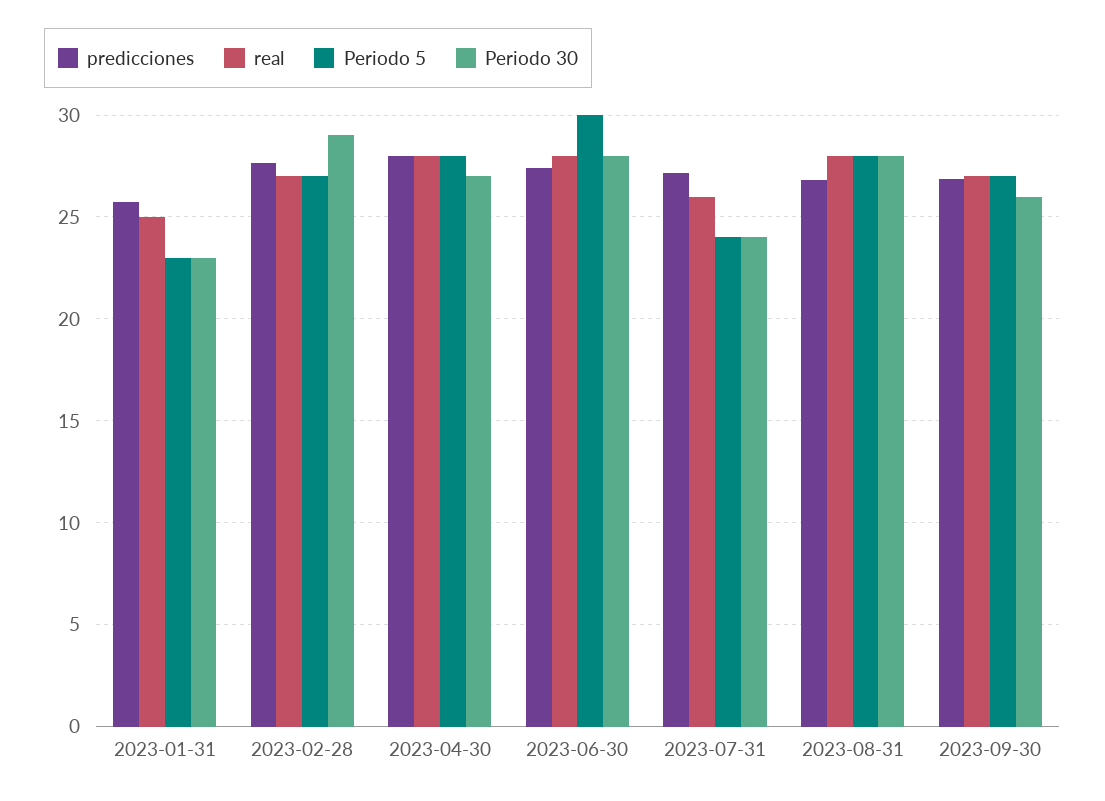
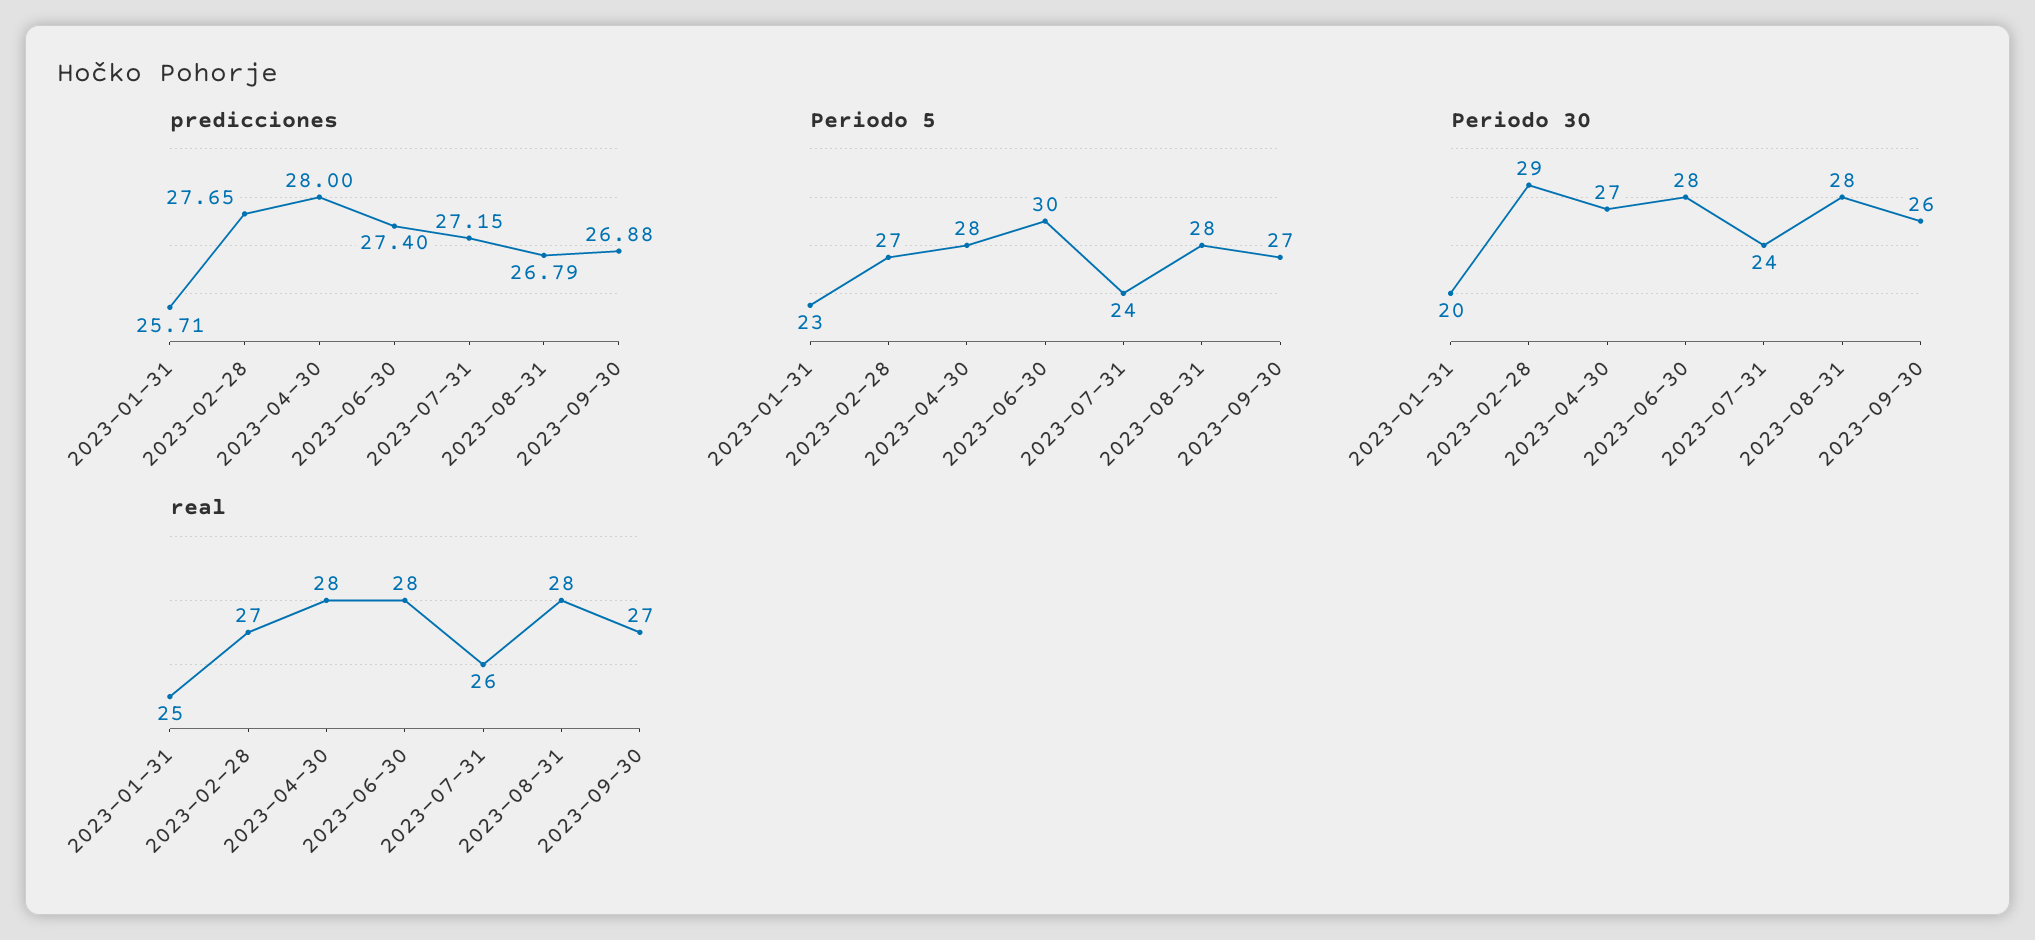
  {
    "predicciones": {
      "2023-01-31": 25.71,
      "2023-02-28": 27.65,
      "2023-04-30": 28,
      "2023-06-30": 27.4,
      "2023-07-31": 27.15,
      "2023-08-31": 26.79,
      "2023-09-30": 26.88
    },
    "real": {
      "2023-01-31": 25,
      "2023-02-28": 27,
      "2023-04-30": 28,
      "2023-06-30": 28,
      "2023-07-31": 26,
      "2023-08-31": 28,
      "2023-09-30": 27
    },
    "Periodo 5": {
      "2023-01-31": 23,
      "2023-02-28": 27,
      "2023-04-30": 28,
      "2023-06-30": 30,
      "2023-07-31": 24,
      "2023-08-31": 28,
      "2023-09-30": 27
    },
    "Periodo 30": {
-     "2023-01-31": 23,
+     "2023-01-31": 20,
      "2023-02-28": 29,
      "2023-04-30": 27,
      "2023-06-30": 28,
      "2023-07-31": 24,
      "2023-08-31": 28,
      "2023-09-30": 26
    }
  }

